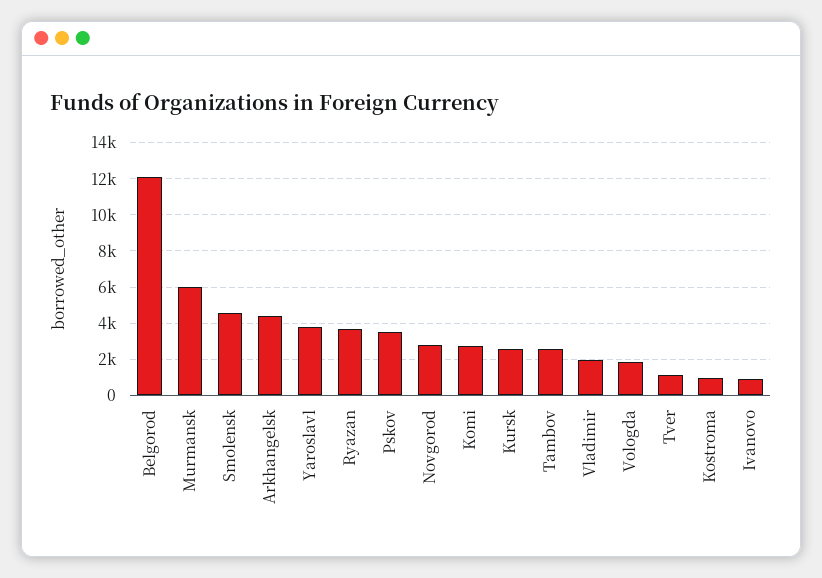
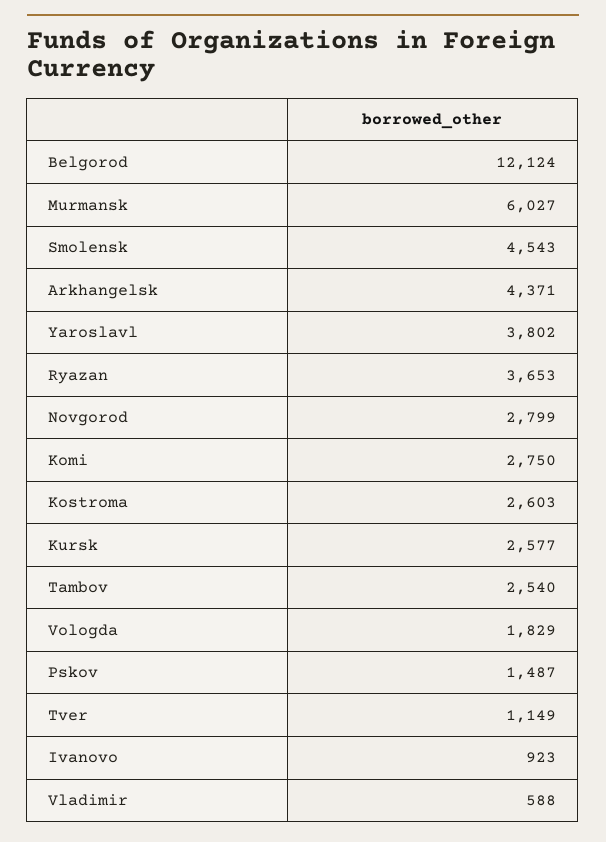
  {
    "Belgorod": 12124,
    "Murmansk": 6027,
    "Smolensk": 4543,
    "Arkhangelsk": 4371,
    "Yaroslavl": 3802,
    "Ryazan": 3653,
-   "Pskov": 3500,
+   "Pskov": 1487,
    "Novgorod": 2799,
    "Komi": 2750,
    "Kursk": 2577,
    "Tambov": 2540,
-   "Vladimir": 2000,
+   "Vladimir": 588,
    "Vologda": 1829,
    "Tver": 1149,
-   "Kostroma": 1000,
+   "Kostroma": 2603,
    "Ivanovo": 923
  }

